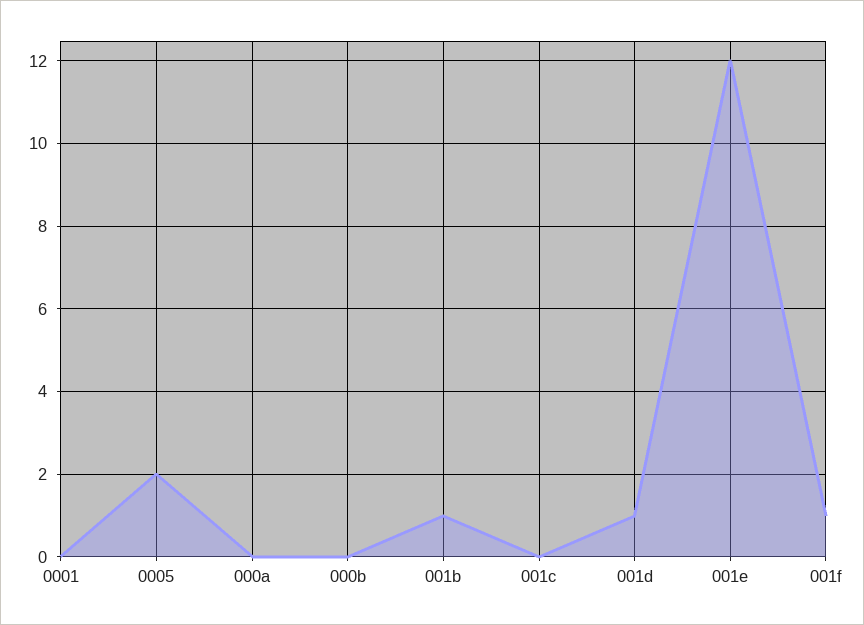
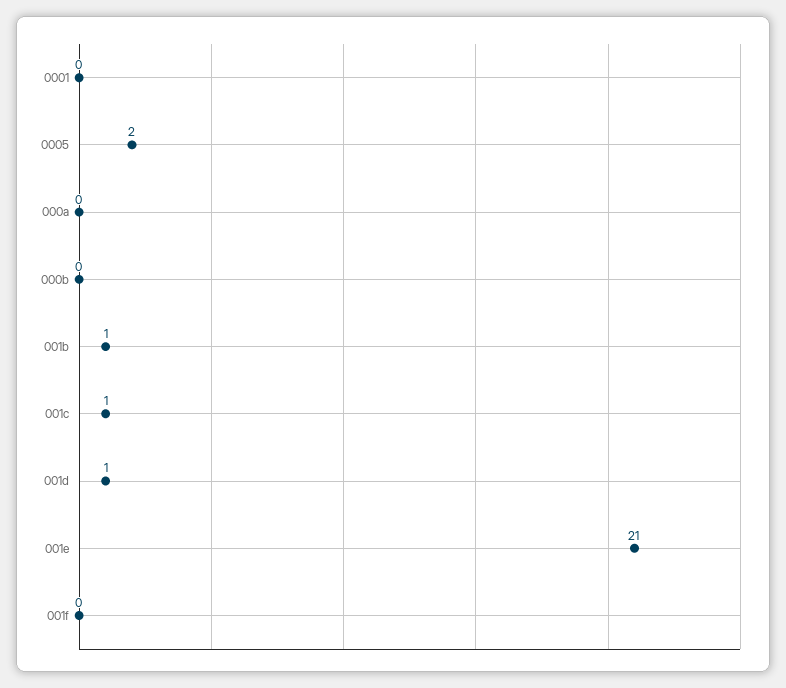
  {
    "0001": 0,
    "0005": 2,
    "000a": 0,
    "000b": 0,
    "001b": 1,
-   "001c": 0,
+   "001c": 1,
    "001d": 1,
-   "001e": 12,
+   "001e": 21,
-   "001f": 1
+   "001f": 0
  }

